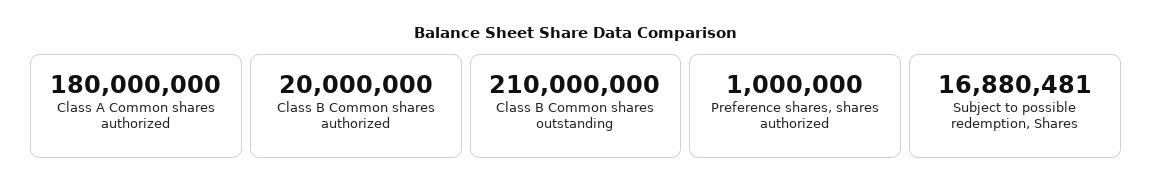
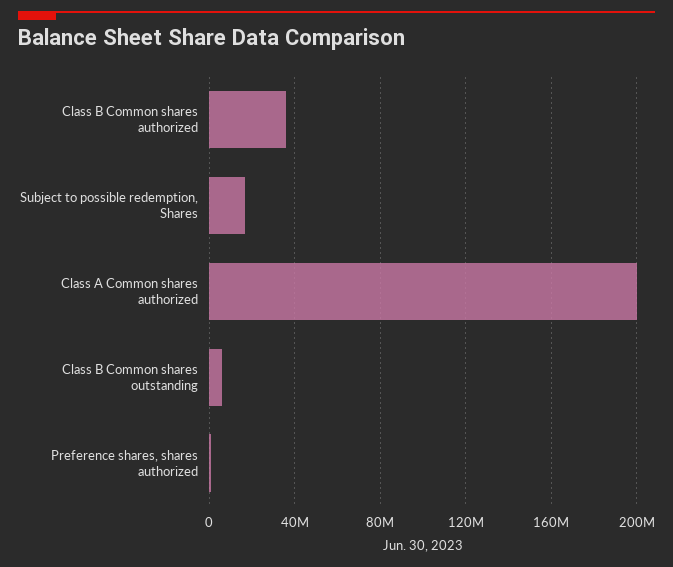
  {
-   "Class A Common shares authorized": 180000000,
+   "Class A Common shares authorized": 200000000,
-   "Class B Common shares authorized": 20000000,
+   "Class B Common shares authorized": 35000000,
-   "Class B Common shares outstanding": 210000000,
+   "Class B Common shares outstanding": 5000000,
    "Preference shares, shares authorized": 1000000,
    "Subject to possible redemption, Shares": 16880481
  }

